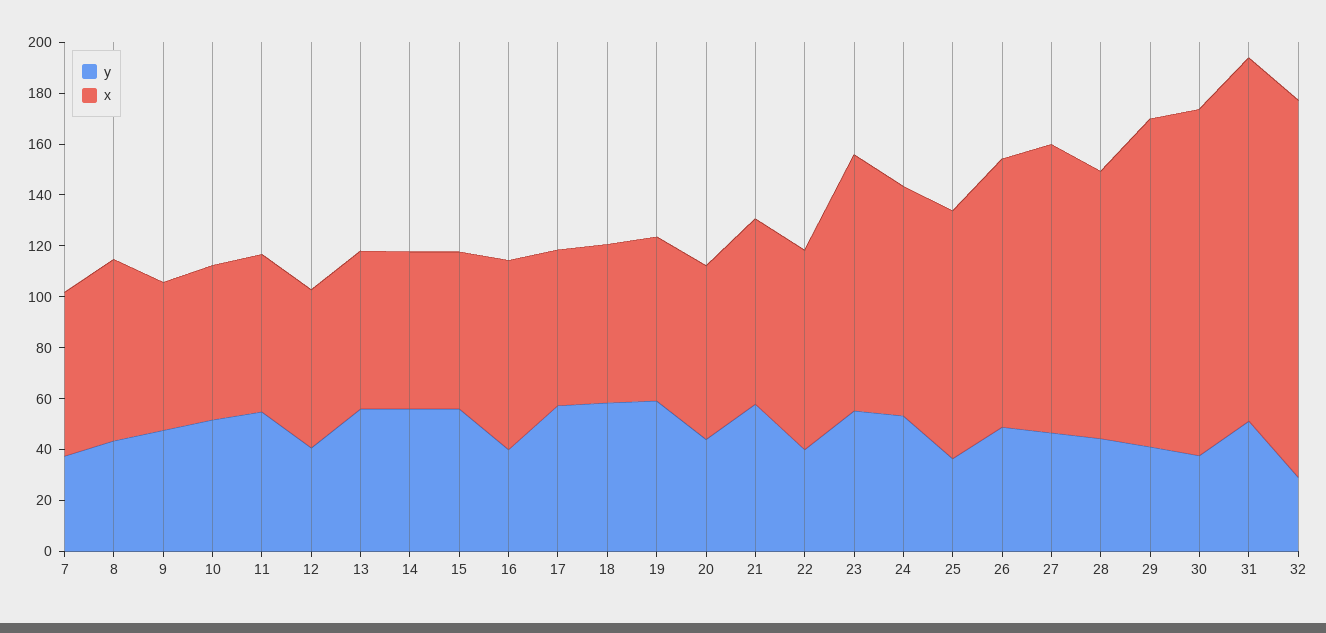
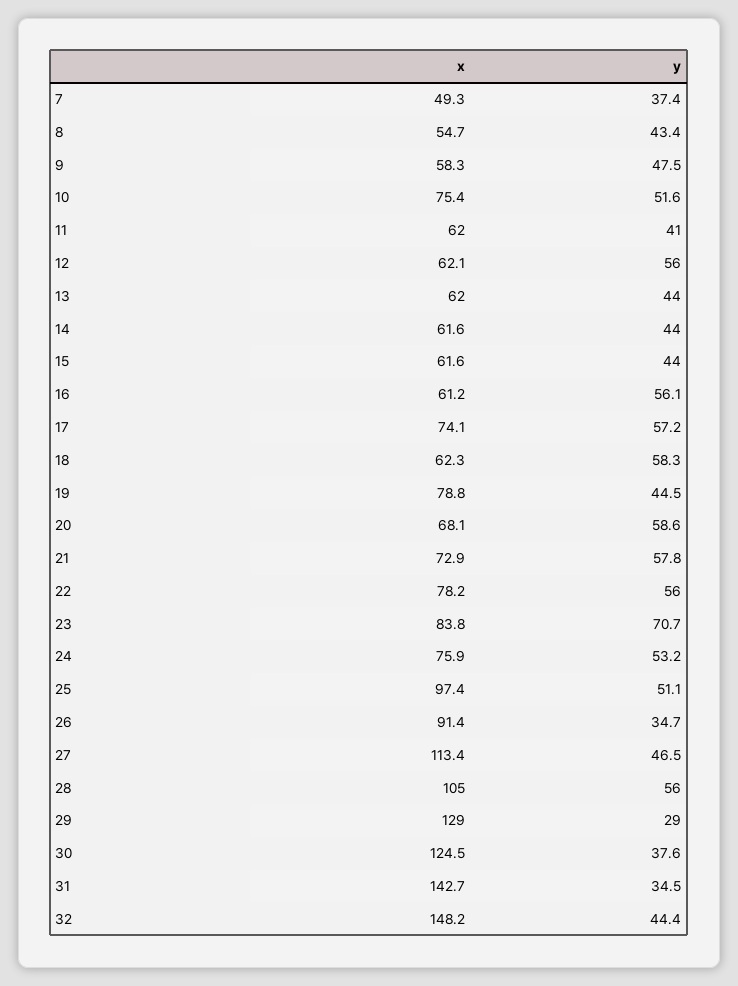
  {
    "y": {
      "7": 37.4,
      "8": 43.4,
      "9": 47.5,
      "10": 51.6,
-     "11": 55,
+     "11": 41,
-     "12": 40,
+     "12": 56,
-     "13": 55,
+     "13": 44,
-     "14": 55,
+     "14": 44,
-     "15": 55,
+     "15": 44,
-     "16": 40,
+     "16": 56.1,
      "17": 57.2,
      "18": 58.3,
-     "19": 60,
+     "19": 44.5,
-     "20": 45,
+     "20": 58.6,
      "21": 57.8,
-     "22": 40,
+     "22": 56,
-     "23": 55,
+     "23": 70.7,
      "24": 53.2,
-     "25": 35,
+     "25": 51.1,
-     "26": 50,
+     "26": 34.7,
      "27": 46.5,
-     "28": 45,
+     "28": 56,
-     "29": 40,
+     "29": 29,
      "30": 37.6,
-     "31": 50,
+     "31": 34.5,
-     "32": 30
+     "32": 44.4
    },
    "x": {
-     "7": 65,
+     "7": 49.3,
-     "8": 70,
+     "8": 54.7,
      "9": 58.3,
-     "10": 60,
+     "10": 75.4,
      "11": 62,
      "12": 62.1,
      "13": 62,
      "14": 61.6,
      "15": 61.6,
-     "16": 75,
+     "16": 61.2,
-     "17": 60,
+     "17": 74.1,
      "18": 62.3,
-     "19": 65,
+     "19": 78.8,
      "20": 68.1,
      "21": 72.9,
      "22": 78.2,
-     "23": 100,
+     "23": 83.8,
-     "24": 90,
+     "24": 75.9,
      "25": 97.4,
-     "26": 105,
+     "26": 91.4,
      "27": 113.4,
      "28": 105,
      "29": 129,
-     "30": 135,
+     "30": 124.5,
      "31": 142.7,
      "32": 148.2
    }
  }

